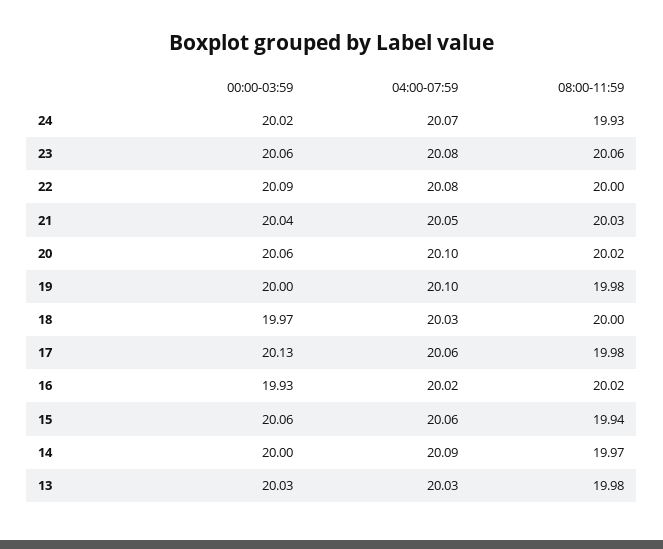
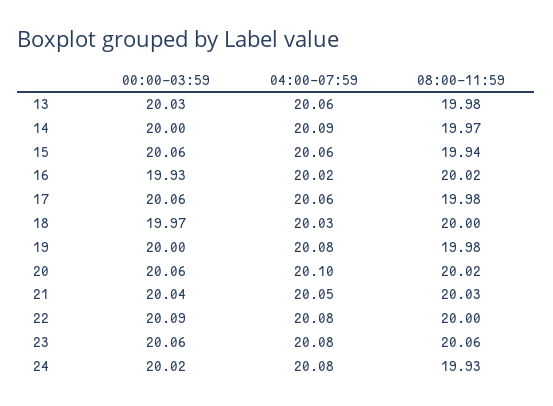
  {
    "00:00-03:59": {
      "24": 20.02,
      "23": 20.06,
      "22": 20.09,
      "21": 20.04,
      "20": 20.06,
      "19": 20,
      "18": 19.97,
-     "17": 20.13,
+     "17": 20.06,
      "16": 19.93,
      "15": 20.06,
      "14": 20,
      "13": 20.03
    },
    "04:00-07:59": {
-     "24": 20.07,
+     "24": 20.08,
      "23": 20.08,
      "22": 20.08,
      "21": 20.05,
      "20": 20.1,
-     "19": 20.1,
+     "19": 20.08,
      "18": 20.03,
      "17": 20.06,
      "16": 20.02,
      "15": 20.06,
      "14": 20.09,
-     "13": 20.03
+     "13": 20.06
    },
    "08:00-11:59": {
      "24": 19.93,
      "23": 20.06,
      "22": 20,
      "21": 20.03,
      "20": 20.02,
      "19": 19.98,
      "18": 20,
      "17": 19.98,
      "16": 20.02,
      "15": 19.94,
      "14": 19.97,
      "13": 19.98
    }
  }

